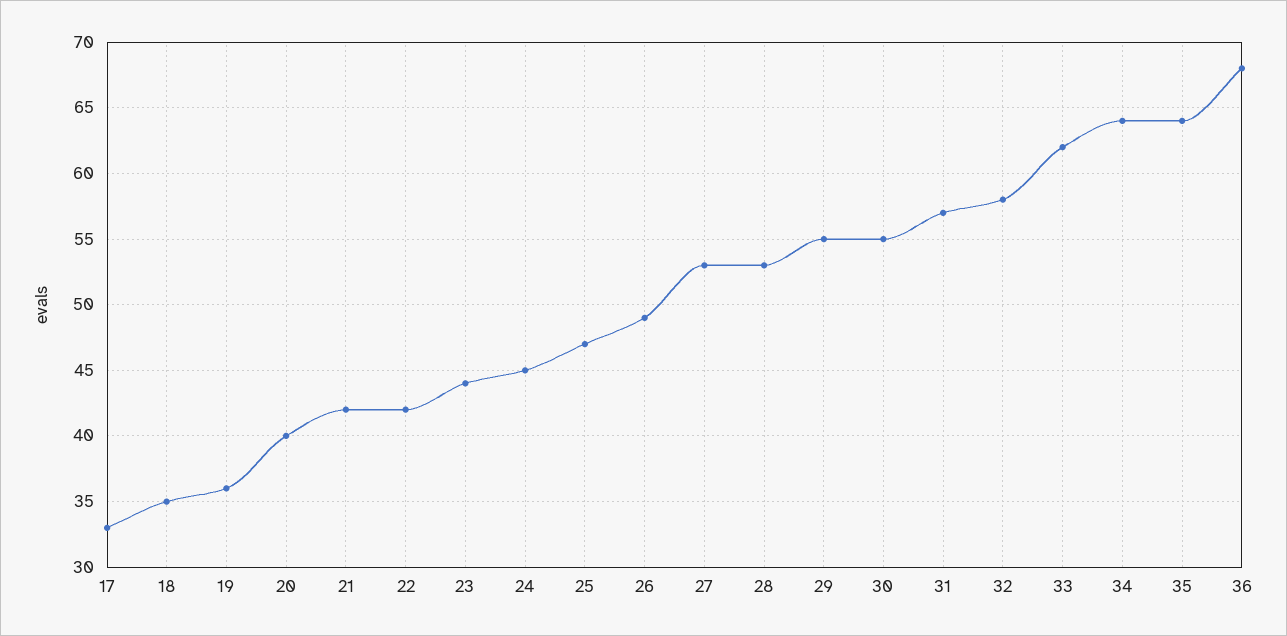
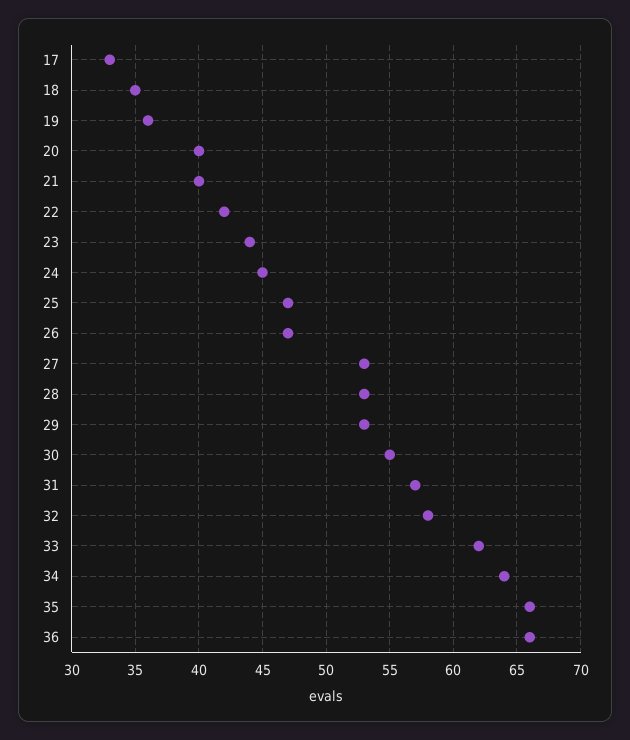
  {
    "17": 33,
    "18": 35,
    "19": 36,
    "20": 40,
-   "21": 42,
+   "21": 40,
    "22": 42,
    "23": 44,
    "24": 45,
    "25": 47,
-   "26": 49,
+   "26": 47,
    "27": 53,
    "28": 53,
-   "29": 55,
+   "29": 53,
    "30": 55,
    "31": 57,
    "32": 58,
    "33": 62,
    "34": 64,
-   "35": 64,
+   "35": 66,
-   "36": 68
+   "36": 66
  }

